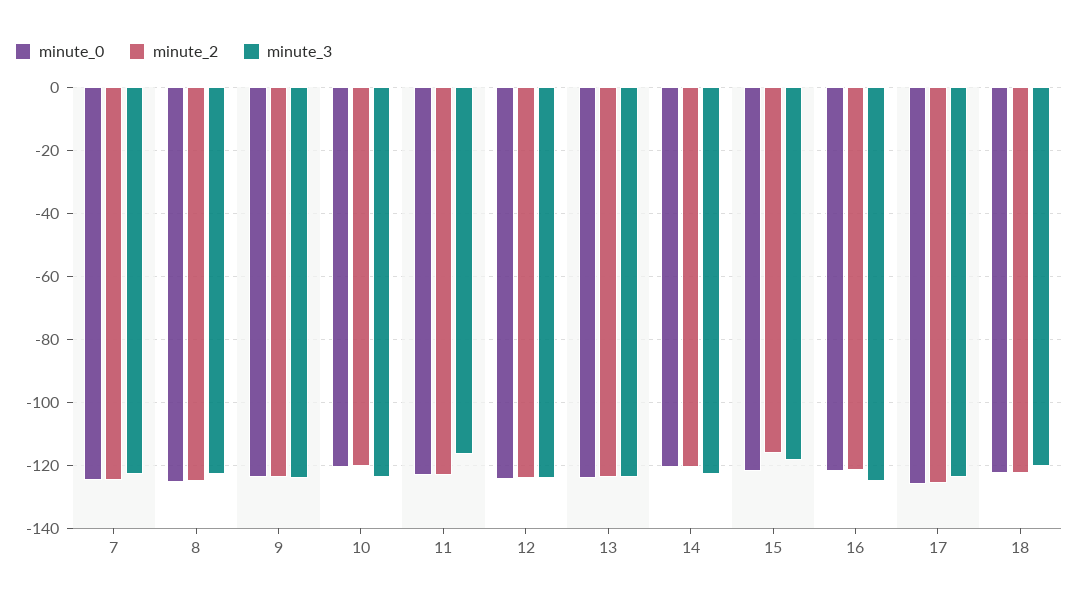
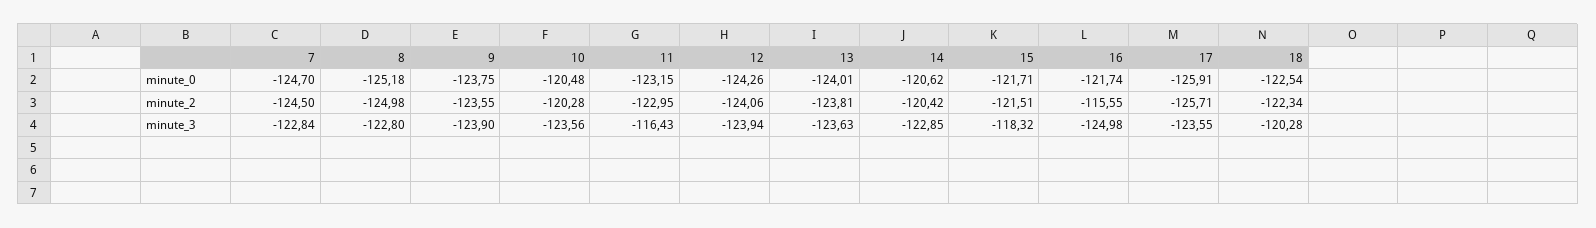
  {
    "minute_0": {
      "7": -124.7,
      "8": -125.18,
      "9": -123.75,
      "10": -120.48,
      "11": -123.15,
      "12": -124.26,
      "13": -124.01,
      "14": -120.62,
      "15": -121.71,
      "16": -121.74,
      "17": -125.91,
      "18": -122.54
    },
    "minute_2": {
      "7": -124.5,
      "8": -124.98,
      "9": -123.55,
      "10": -120.28,
      "11": -122.95,
      "12": -124.06,
      "13": -123.81,
      "14": -120.42,
-     "15": -116,
+     "15": -121.51,
-     "16": -122,
+     "16": -115.55,
      "17": -125.71,
      "18": -122.34
    },
    "minute_3": {
      "7": -122.84,
      "8": -122.8,
      "9": -123.9,
      "10": -123.56,
      "11": -116.43,
      "12": -123.94,
      "13": -123.63,
      "14": -122.85,
      "15": -118.32,
      "16": -124.98,
      "17": -123.55,
      "18": -120.28
    }
  }

